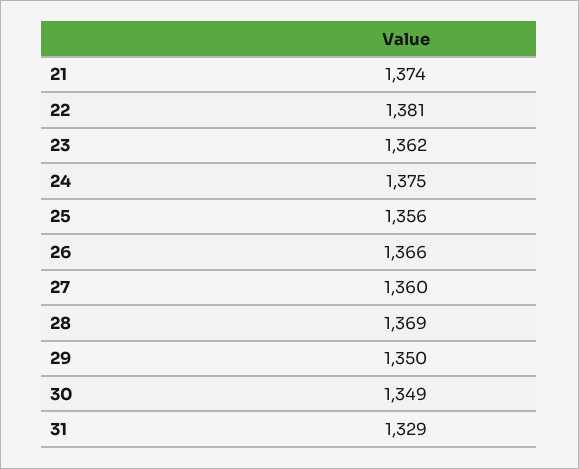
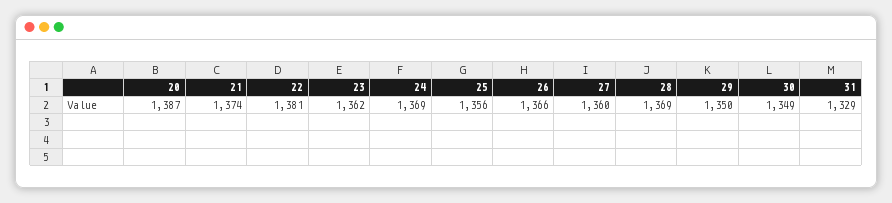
  {
    "21": 1374,
    "22": 1381,
    "23": 1362,
-   "24": 1375,
+   "24": 1369,
    "25": 1356,
    "26": 1366,
    "27": 1360,
    "28": 1369,
    "29": 1350,
    "30": 1349,
-   "31": 1329
+   "31": 1329,
+   "20": 1387
  }

